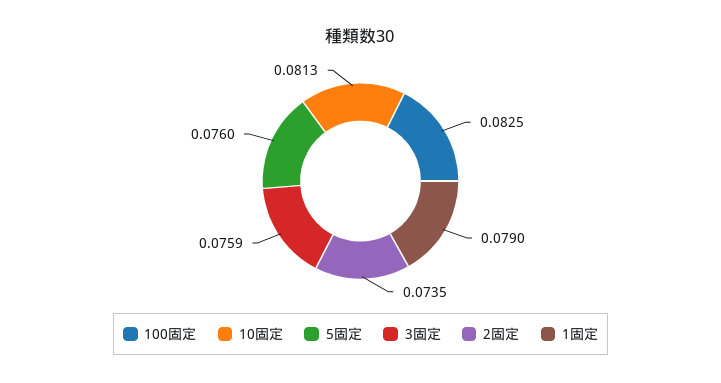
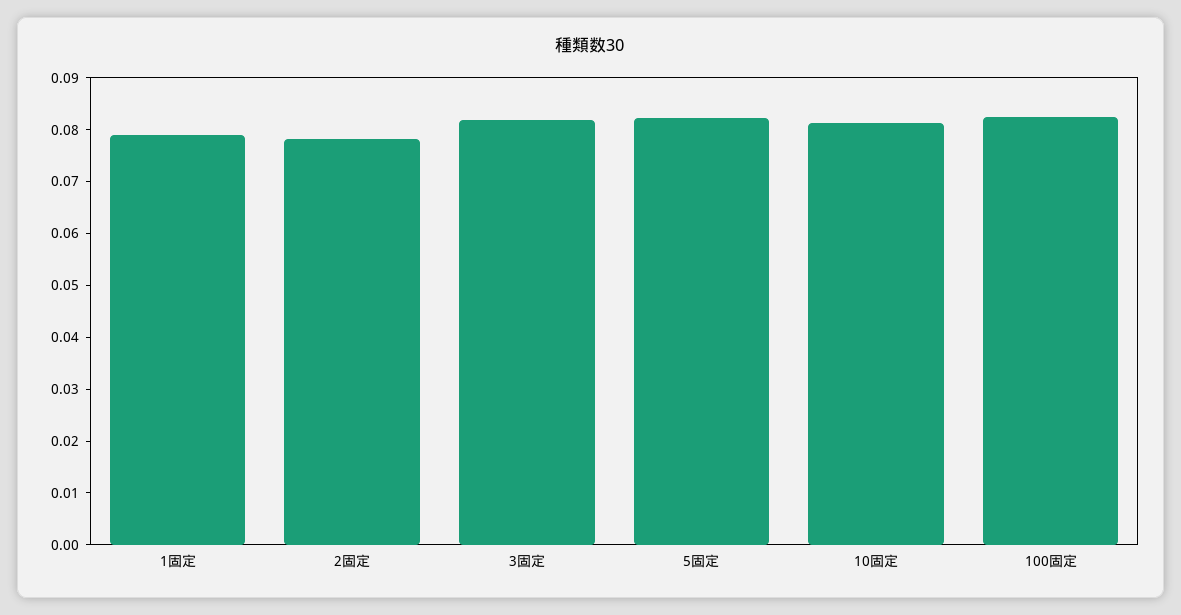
  {
    "100固定": 0.0825,
    "10固定": 0.0813,
-   "5固定": 0.076,
+   "5固定": 0.082,
-   "3固定": 0.0759,
+   "3固定": 0.082,
-   "2固定": 0.0735,
+   "2固定": 0.078,
    "1固定": 0.079
  }

